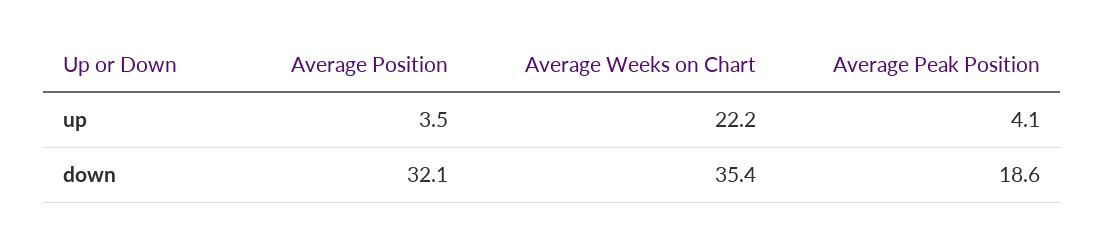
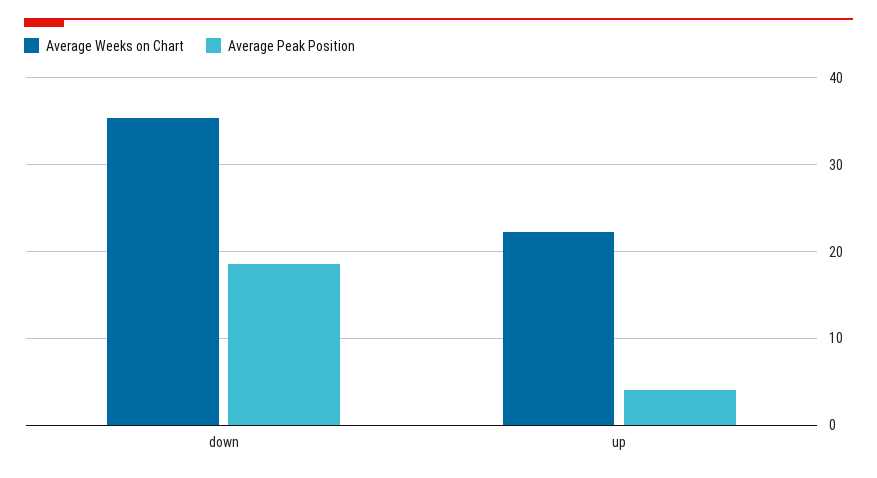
  {
-   "Average Position": {
-     "up": 3.5,
-     "down": 32.1
-   },
    "Average Weeks on Chart": {
      "up": 22.2,
      "down": 35.4
    },
    "Average Peak Position": {
      "up": 4.1,
      "down": 18.6
    }
  }

